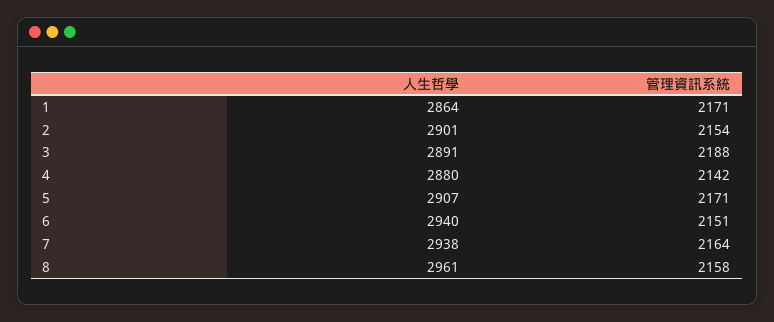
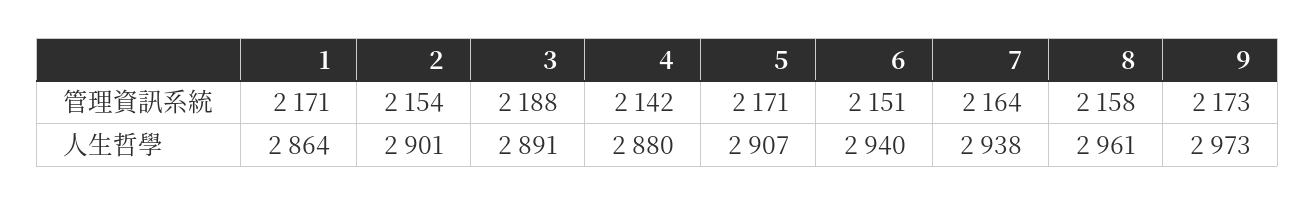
  {
    "人生哲學": {
      "1": 2864,
      "2": 2901,
      "3": 2891,
      "4": 2880,
      "5": 2907,
      "6": 2940,
      "7": 2938,
-     "8": 2961
+     "8": 2961,
+     "9": 2973
    },
    "管理資訊系統": {
      "1": 2171,
      "2": 2154,
      "3": 2188,
      "4": 2142,
      "5": 2171,
      "6": 2151,
      "7": 2164,
-     "8": 2158
+     "8": 2158,
+     "9": 2173
    }
  }

